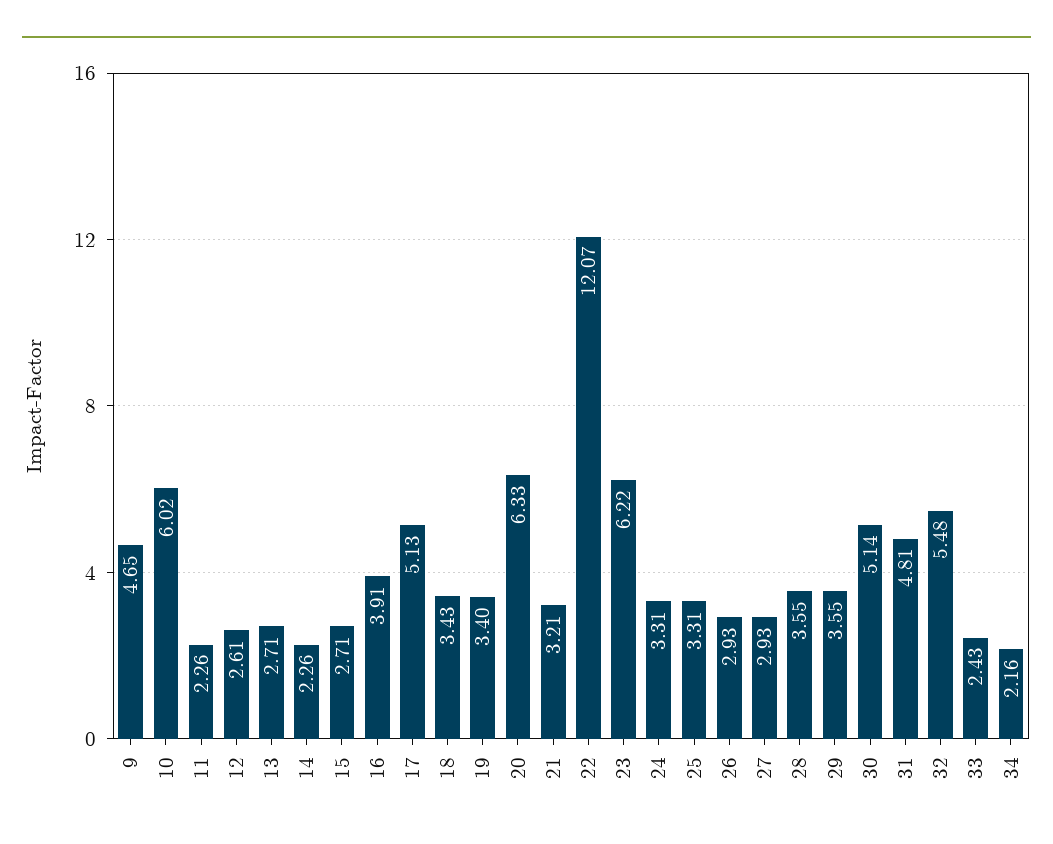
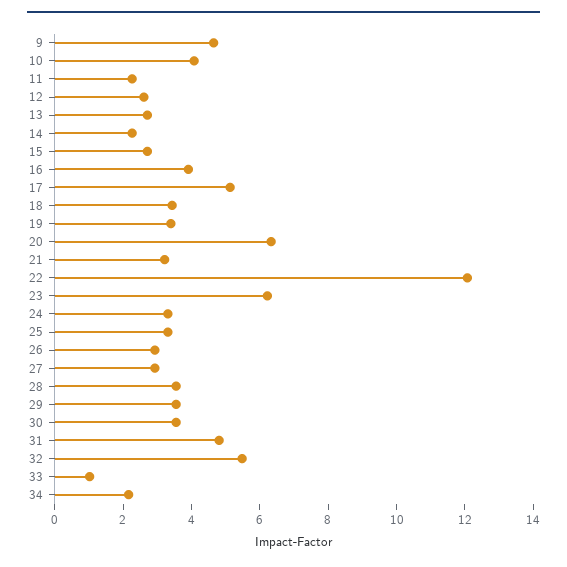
  {
    "9": 4.65,
-   "10": 6.02,
+   "10": 4,
    "11": 2.26,
    "12": 2.61,
    "13": 2.71,
    "14": 2.26,
    "15": 2.71,
    "16": 3.91,
    "17": 5.13,
    "18": 3.43,
    "19": 3.4,
    "20": 6.33,
    "21": 3.21,
    "22": 12.07,
    "23": 6.22,
    "24": 3.31,
    "25": 3.31,
    "26": 2.93,
    "27": 2.93,
    "28": 3.55,
    "29": 3.55,
-   "30": 5.14,
+   "30": 3.5,
    "31": 4.81,
    "32": 5.48,
-   "33": 2.43,
+   "33": 1,
    "34": 2.16
  }

